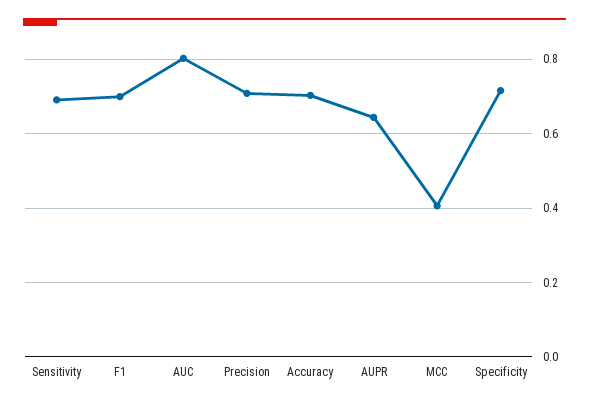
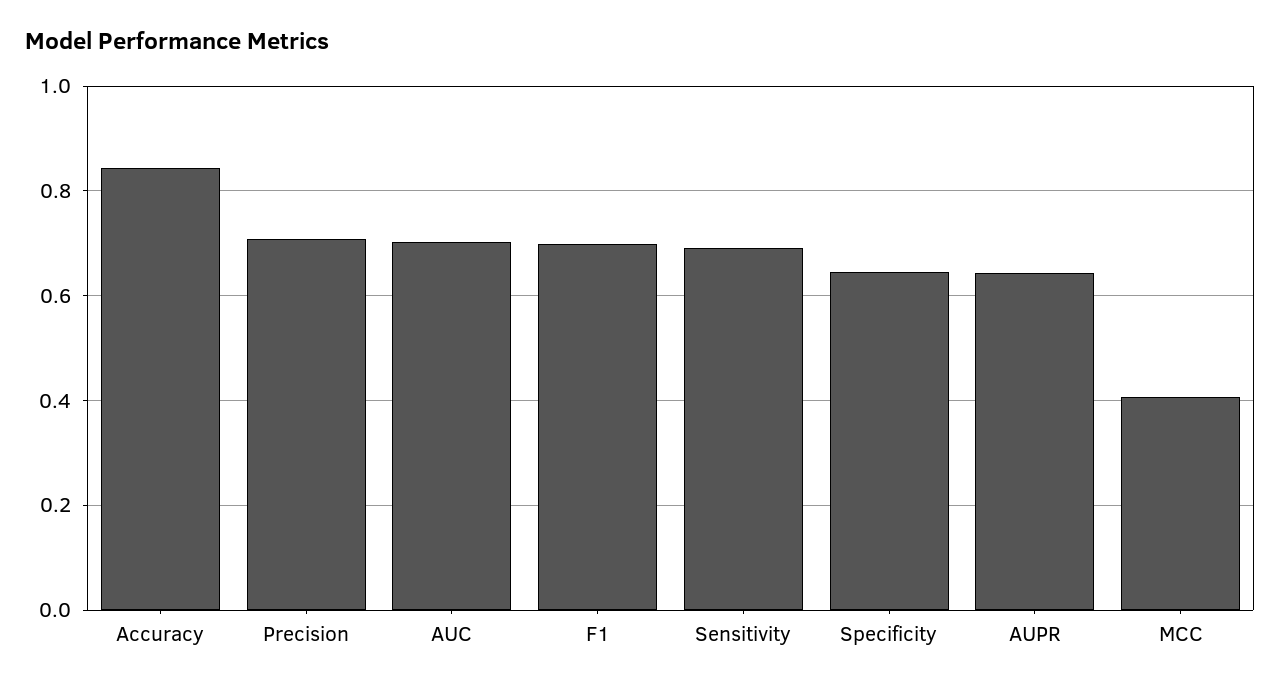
  {
    "Sensitivity": 0.7,
    "F1": 0.7,
-   "AUC": 0.8,
+   "AUC": 0.7,
    "Precision": 0.7,
-   "Accuracy": 0.7,
+   "Accuracy": 0.84,
    "AUPR": 0.64,
    "MCC": 0.4,
-   "Specificity": 0.72
+   "Specificity": 0.64
  }

